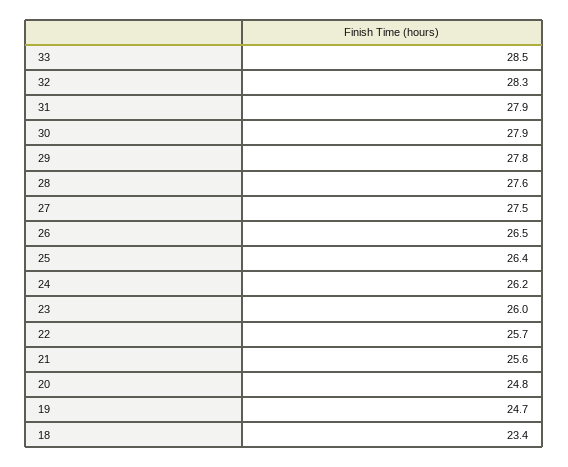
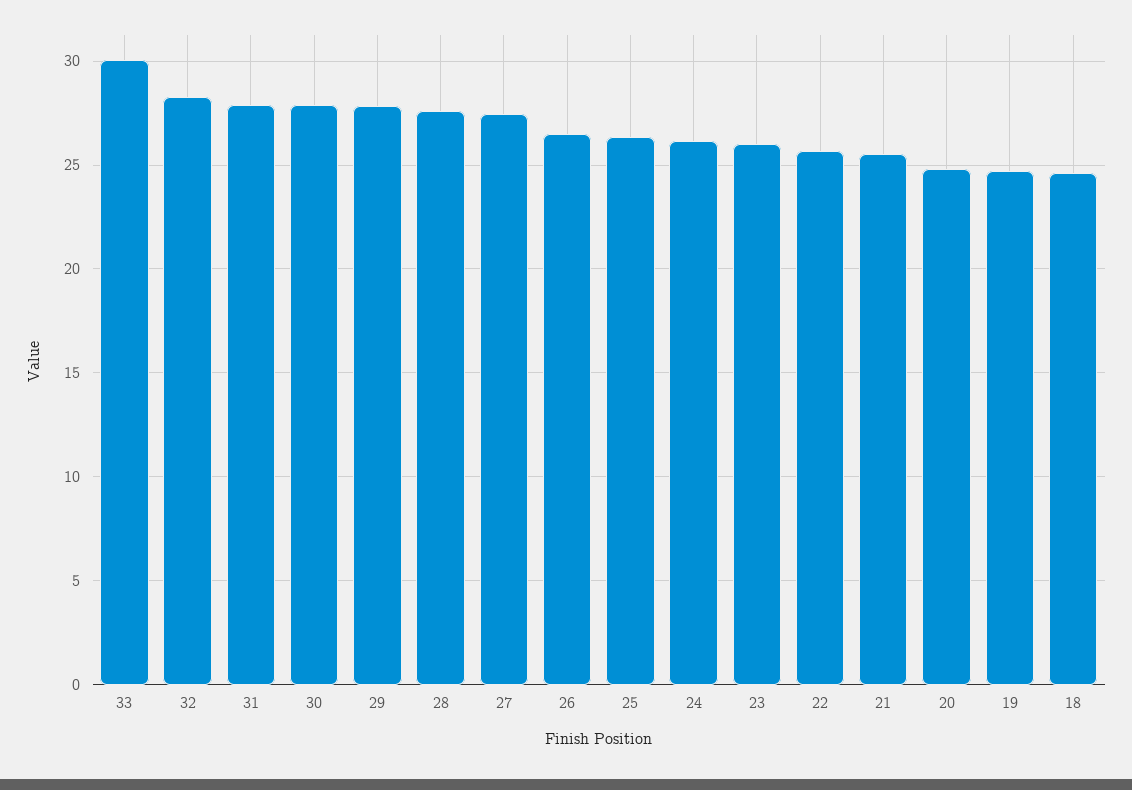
  {
-   "33": 28.5,
+   "33": 30,
    "32": 28.3,
    "31": 27.9,
    "30": 27.9,
    "29": 27.8,
    "28": 27.6,
    "27": 27.5,
    "26": 26.5,
    "25": 26.4,
    "24": 26.2,
    "23": 26,
    "22": 25.7,
    "21": 25.6,
    "20": 24.8,
    "19": 24.7,
-   "18": 23.4
+   "18": 24.5
  }

